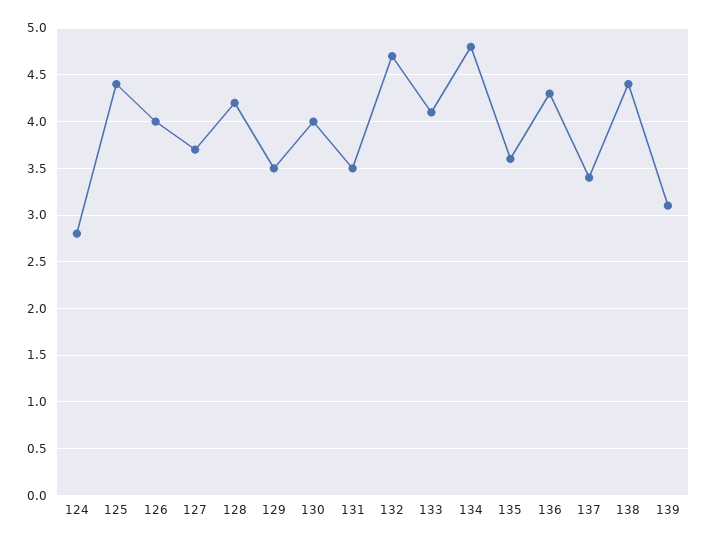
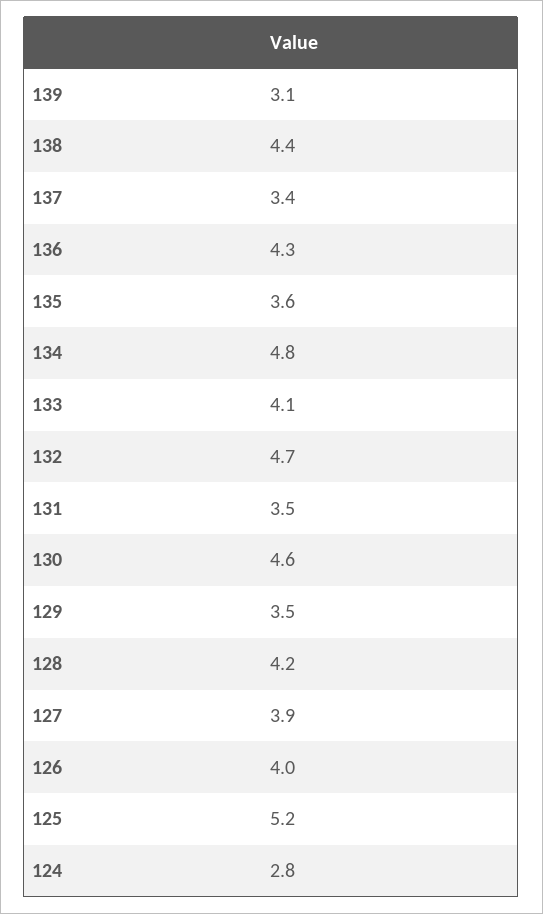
  {
    "124": 2.8,
-   "125": 4.4,
+   "125": 5.2,
    "126": 4,
-   "127": 3.7,
+   "127": 3.9,
    "128": 4.2,
    "129": 3.5,
-   "130": 4,
+   "130": 4.6,
    "131": 3.5,
    "132": 4.7,
    "133": 4.1,
    "134": 4.8,
    "135": 3.6,
    "136": 4.3,
    "137": 3.4,
    "138": 4.4,
    "139": 3.1
  }

